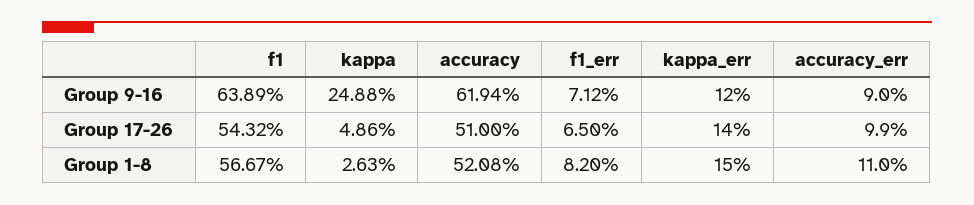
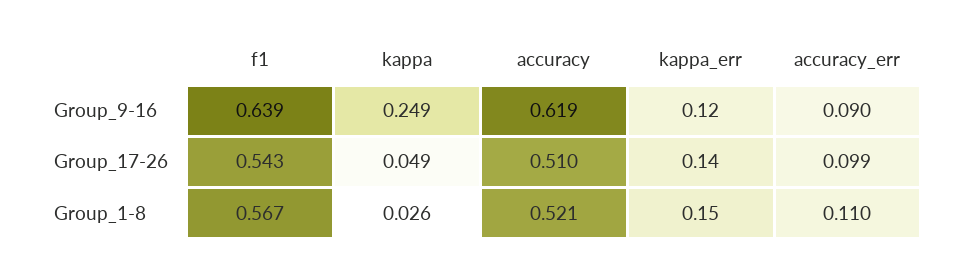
  {
    "f1": {
      "Group 9-16": 0.6389,
      "Group 17-26": 0.5432,
      "Group 1-8": 0.5667
    },
    "kappa": {
      "Group 9-16": 0.2488,
      "Group 17-26": 0.0486,
      "Group 1-8": 0.0263
    },
    "accuracy": {
      "Group 9-16": 0.6194,
      "Group 17-26": 0.51,
      "Group 1-8": 0.5208
    },
-   "f1_err": {
-     "Group 9-16": 0.0712,
-     "Group 17-26": 0.065,
-     "Group 1-8": 0.082
-   },
    "kappa_err": {
      "Group 9-16": 0.12,
      "Group 17-26": 0.14,
      "Group 1-8": 0.15
    },
    "accuracy_err": {
      "Group 9-16": 0.09,
      "Group 17-26": 0.099,
      "Group 1-8": 0.11
    }
  }

